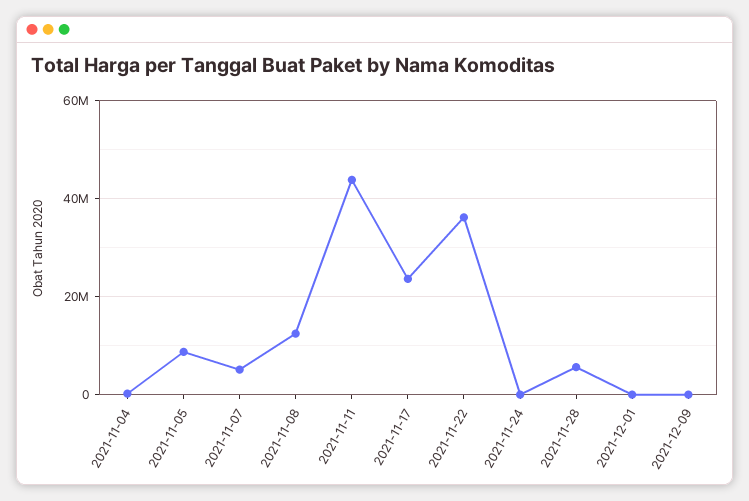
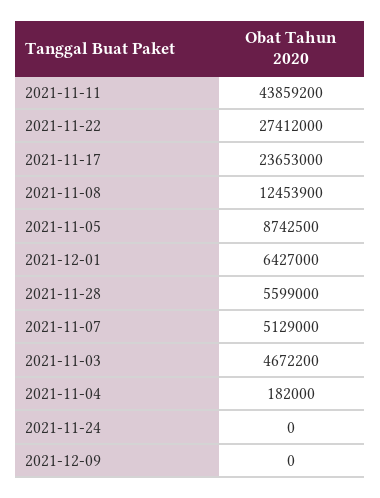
  {
    "2021-11-04": 182000,
    "2021-11-05": 8742500,
    "2021-11-07": 5129000,
    "2021-11-08": 12453900,
    "2021-11-11": 43859200,
    "2021-11-17": 23653000,
-   "2021-11-22": 36000000,
+   "2021-11-22": 27412000,
    "2021-11-24": 0,
    "2021-11-28": 5599000,
-   "2021-12-01": 0,
+   "2021-12-01": 6427000,
-   "2021-12-09": 0
+   "2021-12-09": 0,
+   "2021-11-03": 4672200
  }

